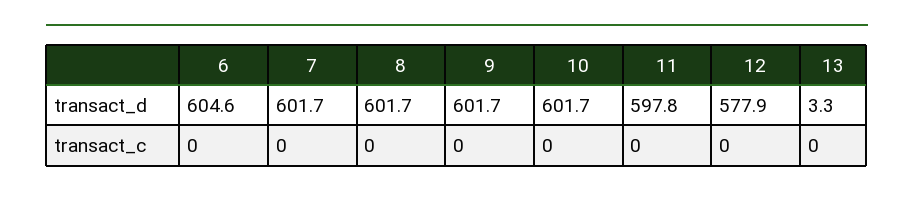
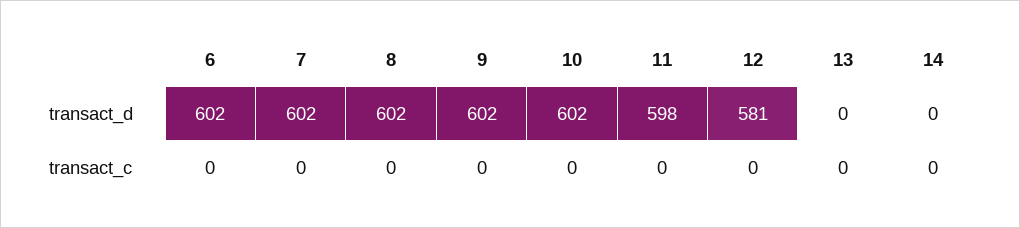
  {
    "6": {
-     "transact_d": 604.6,
+     "transact_d": 602,
      "transact_c": 0
    },
    "7": {
      "transact_d": 601.7,
      "transact_c": 0
    },
    "8": {
      "transact_d": 601.7,
      "transact_c": 0
    },
    "9": {
      "transact_d": 601.7,
      "transact_c": 0
    },
    "10": {
      "transact_d": 601.7,
      "transact_c": 0
    },
    "11": {
      "transact_d": 597.8,
      "transact_c": 0
    },
    "12": {
-     "transact_d": 577.9,
+     "transact_d": 581,
      "transact_c": 0
    },
    "13": {
-     "transact_d": 3.3,
+     "transact_d": 0,
      "transact_c": 0
-   }
+   },
+   "14": {
+     "transact_d": 0,
+     "transact_c": 0
+   }
  }

